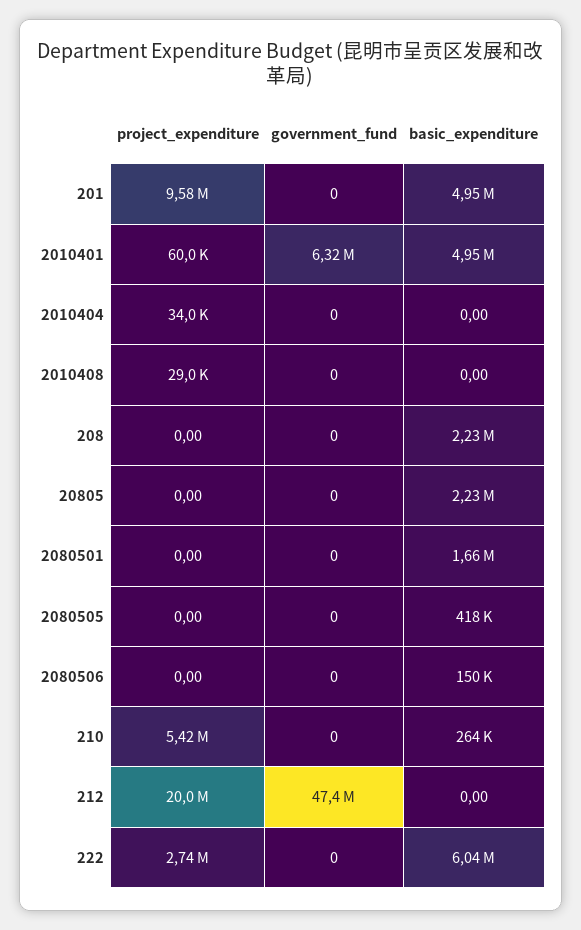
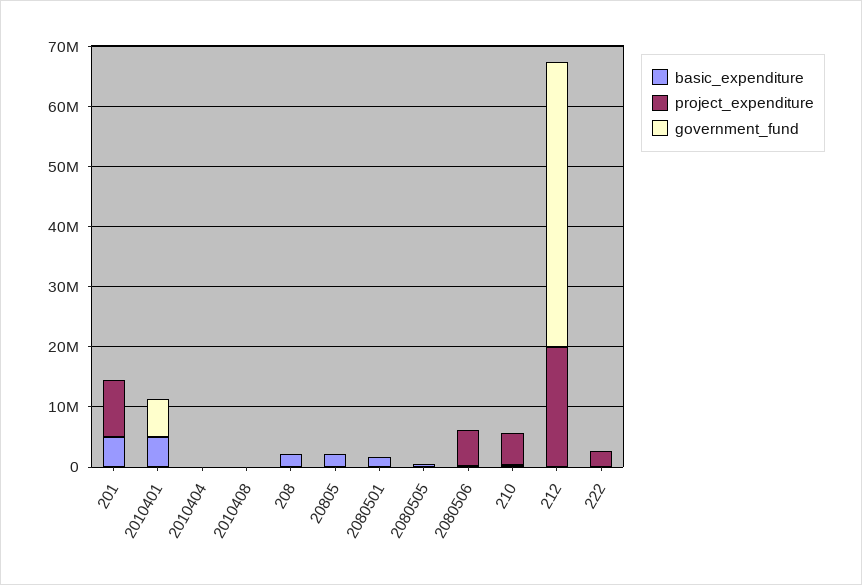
  {
    "project_expenditure": {
      "201": 9580000,
      "2010401": 60000,
      "2010404": 34000,
      "2010408": 29000,
      "208": 0,
      "20805": 0,
      "2080501": 0,
      "2080505": 0,
-     "2080506": 0,
+     "2080506": 6000000,
      "210": 5420000,
      "212": 20000000,
      "222": 2740000
    },
    "government_fund": {
      "201": 0,
      "2010401": 6320000,
      "2010404": 0,
      "2010408": 0,
      "208": 0,
      "20805": 0,
      "2080501": 0,
      "2080505": 0,
      "2080506": 0,
      "210": 0,
      "212": 47400000,
      "222": 0
    },
    "basic_expenditure": {
      "201": 4950000,
      "2010401": 4950000,
      "2010404": 0,
      "2010408": 0,
      "208": 2230000,
      "20805": 2230000,
      "2080501": 1660000,
      "2080505": 418000,
      "2080506": 150000,
      "210": 264000,
      "212": 0,
-     "222": 6040000
+     "222": 0
    }
  }

